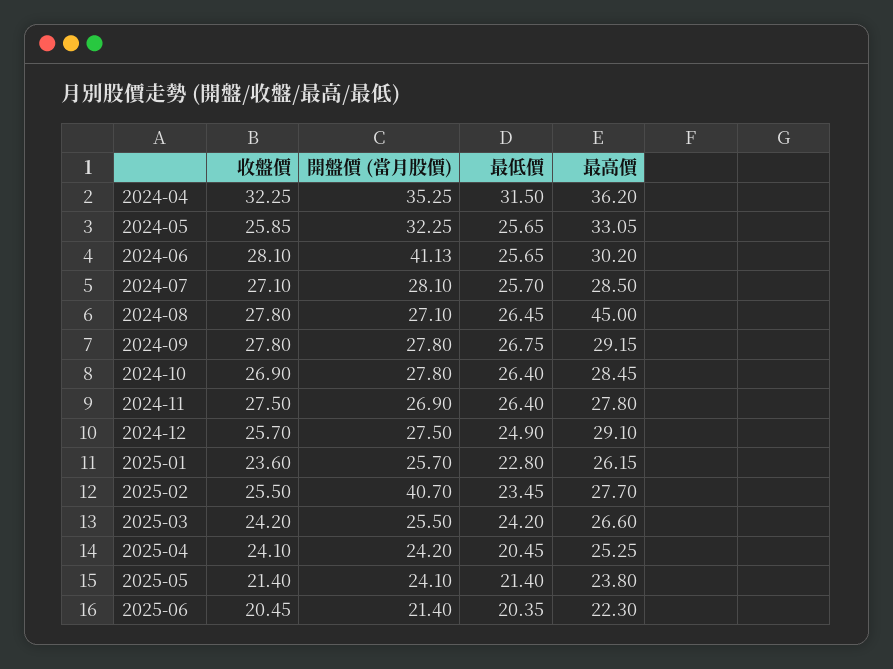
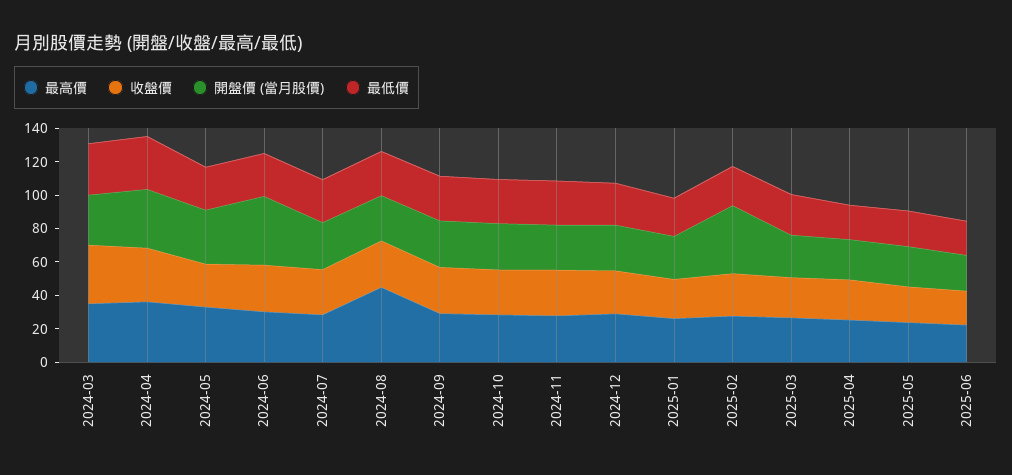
  {
    "收盤價": {
      "2024-04": 32.25,
      "2024-05": 25.85,
      "2024-06": 28.1,
      "2024-07": 27.1,
      "2024-08": 27.8,
      "2024-09": 27.8,
      "2024-10": 26.9,
      "2024-11": 27.5,
      "2024-12": 25.7,
      "2025-01": 23.6,
      "2025-02": 25.5,
      "2025-03": 24.2,
      "2025-04": 24.1,
      "2025-05": 21.4,
-     "2025-06": 20.45
+     "2025-06": 20.45,
+     "2024-03": 35
    },
    "開盤價 (當月股價)": {
      "2024-04": 35.25,
      "2024-05": 32.25,
      "2024-06": 41.13,
      "2024-07": 28.1,
      "2024-08": 27.1,
      "2024-09": 27.8,
      "2024-10": 27.8,
      "2024-11": 26.9,
      "2024-12": 27.5,
      "2025-01": 25.7,
      "2025-02": 40.7,
      "2025-03": 25.5,
      "2025-04": 24.2,
      "2025-05": 24.1,
-     "2025-06": 21.4
+     "2025-06": 21.4,
+     "2024-03": 30
    },
    "最低價": {
      "2024-04": 31.5,
      "2024-05": 25.65,
      "2024-06": 25.65,
      "2024-07": 25.7,
      "2024-08": 26.45,
      "2024-09": 26.75,
      "2024-10": 26.4,
      "2024-11": 26.4,
      "2024-12": 24.9,
      "2025-01": 22.8,
      "2025-02": 23.45,
      "2025-03": 24.2,
      "2025-04": 20.45,
      "2025-05": 21.4,
-     "2025-06": 20.35
+     "2025-06": 20.35,
+     "2024-03": 30
    },
    "最高價": {
      "2024-04": 36.2,
      "2024-05": 33.05,
      "2024-06": 30.2,
      "2024-07": 28.5,
      "2024-08": 45,
      "2024-09": 29.15,
      "2024-10": 28.45,
      "2024-11": 27.8,
      "2024-12": 29.1,
      "2025-01": 26.15,
      "2025-02": 27.7,
      "2025-03": 26.6,
      "2025-04": 25.25,
      "2025-05": 23.8,
-     "2025-06": 22.3
+     "2025-06": 22.3,
+     "2024-03": 35
    }
  }

